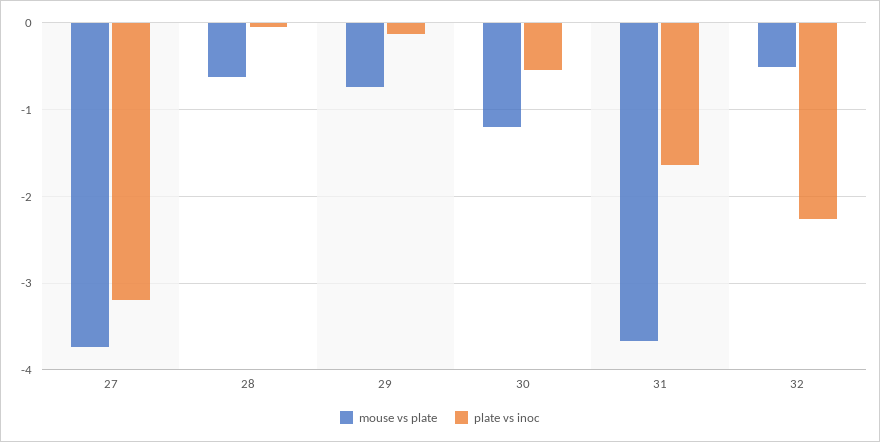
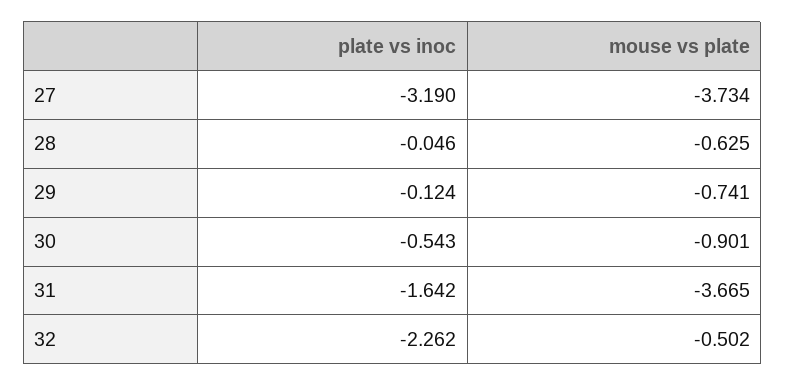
  {
    "mouse vs plate": {
      "27": -3.734,
      "28": -0.625,
      "29": -0.741,
-     "30": -1.2,
+     "30": -0.901,
      "31": -3.665,
      "32": -0.502
    },
    "plate vs inoc": {
      "27": -3.19,
      "28": -0.046,
      "29": -0.124,
      "30": -0.543,
      "31": -1.642,
      "32": -2.262
    }
  }

